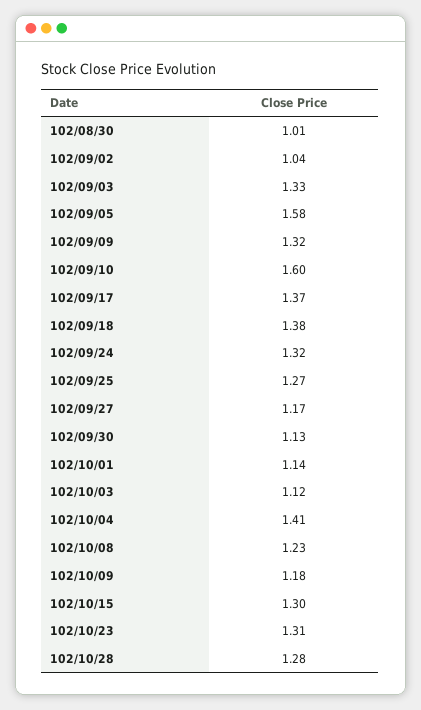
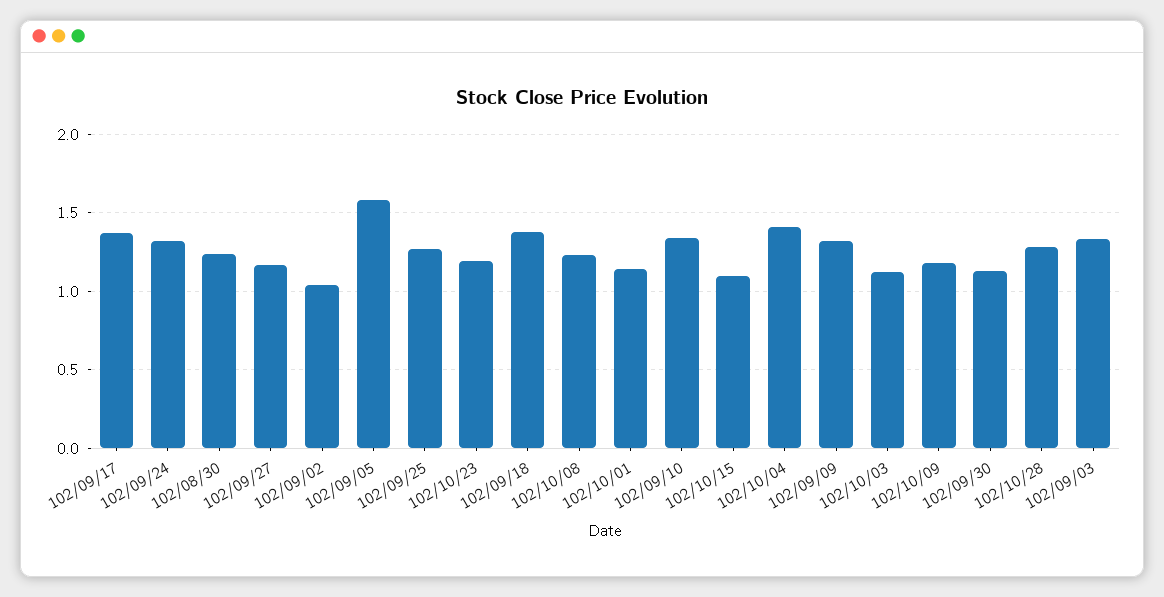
  {
-   "102/08/30": 1.01,
+   "102/08/30": 1.25,
    "102/09/02": 1.04,
    "102/09/03": 1.33,
    "102/09/05": 1.58,
    "102/09/09": 1.32,
-   "102/09/10": 1.6,
+   "102/09/10": 1.35,
    "102/09/17": 1.37,
    "102/09/18": 1.38,
    "102/09/24": 1.32,
    "102/09/25": 1.27,
    "102/09/27": 1.17,
    "102/09/30": 1.13,
    "102/10/01": 1.14,
    "102/10/03": 1.12,
    "102/10/04": 1.41,
    "102/10/08": 1.23,
    "102/10/09": 1.18,
-   "102/10/15": 1.3,
+   "102/10/15": 1.1,
-   "102/10/23": 1.31,
+   "102/10/23": 1.2,
    "102/10/28": 1.28
  }

